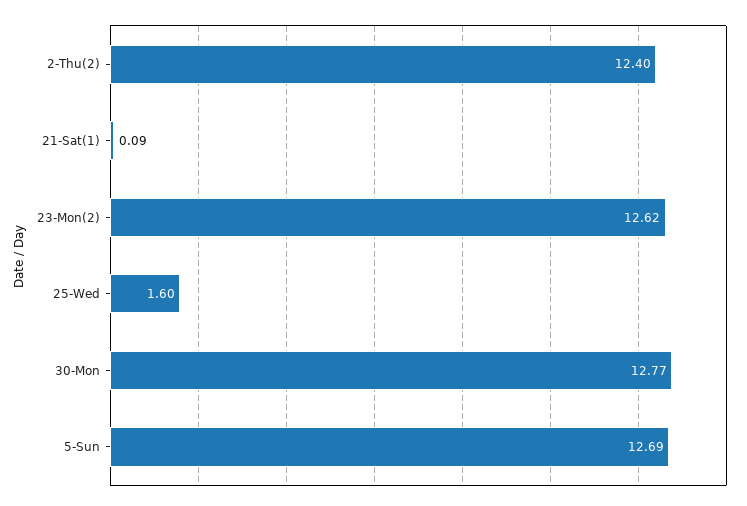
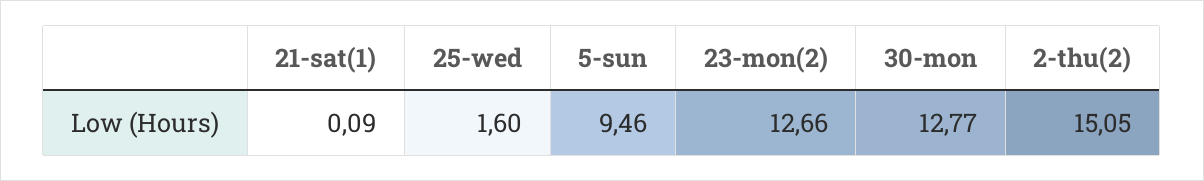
  {
-   "2-Thu(2)": 12.4,
+   "2-Thu(2)": 15.05,
    "21-Sat(1)": 0.09,
-   "23-Mon(2)": 12.62,
+   "23-Mon(2)": 12.66,
    "25-Wed": 1.6,
    "30-Mon": 12.77,
-   "5-Sun": 12.69
+   "5-Sun": 9.46
  }

